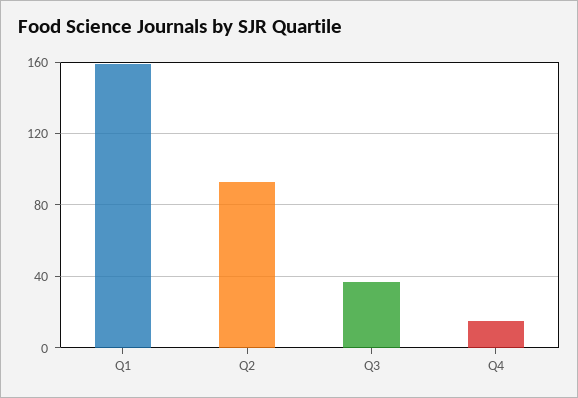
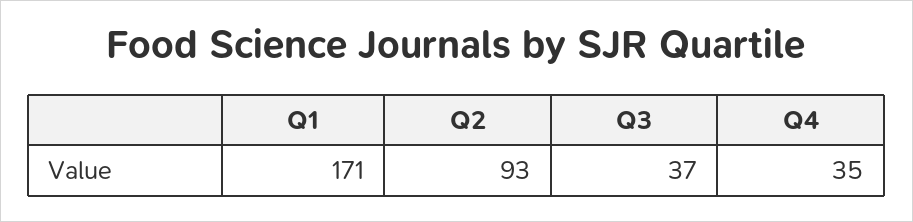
  {
-   "Q1": 160,
+   "Q1": 171,
    "Q2": 93,
    "Q3": 37,
-   "Q4": 15
+   "Q4": 35
  }

